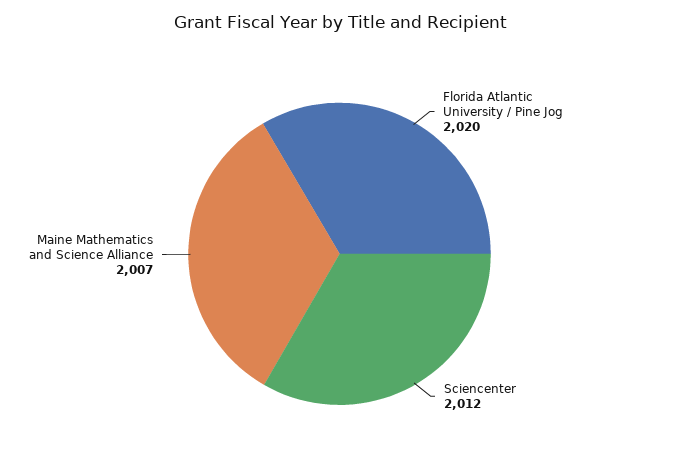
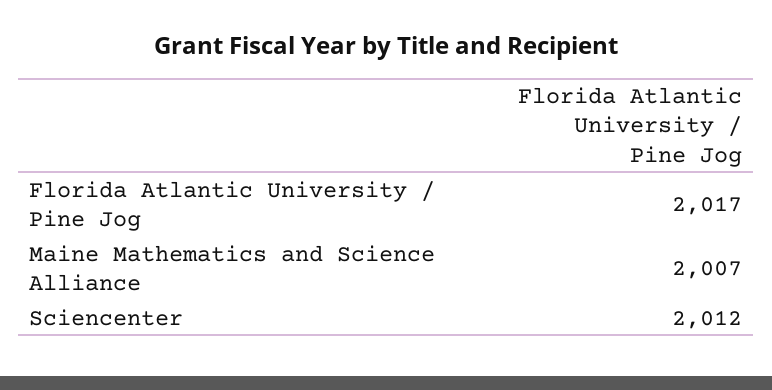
  {
-   "Florida Atlantic University / Pine Jog": 2020,
+   "Florida Atlantic University / Pine Jog": 2017,
    "Sciencenter": 2012,
    "Maine Mathematics and Science Alliance": 2007
  }

